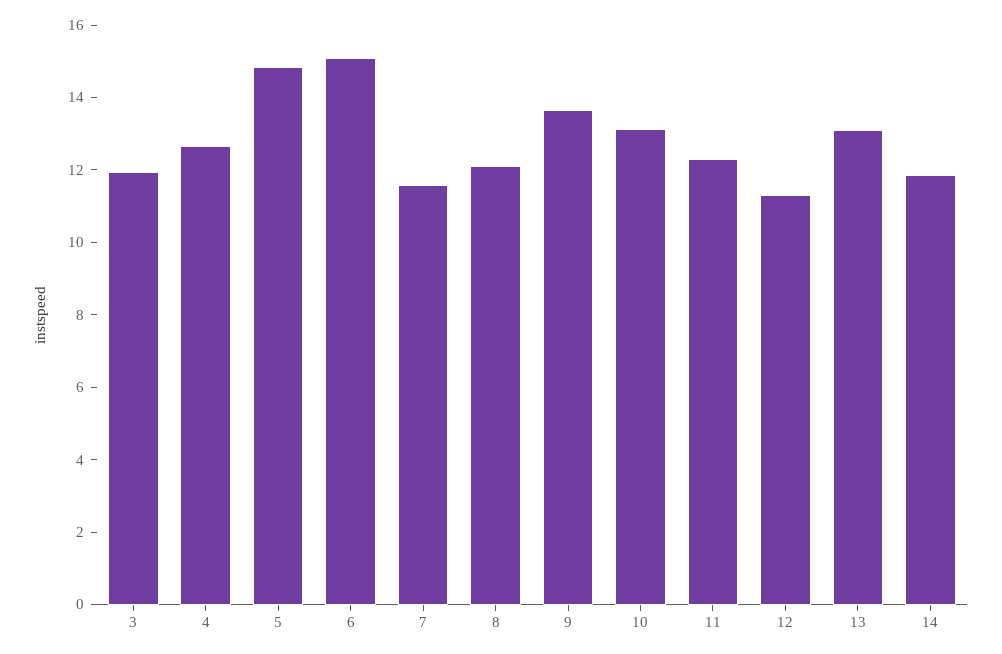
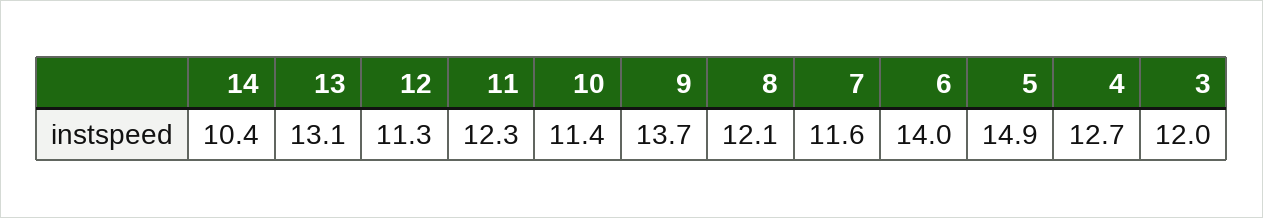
  {
    "3": 12,
    "4": 12.7,
    "5": 14.9,
-   "6": 15,
+   "6": 14,
    "7": 11.6,
    "8": 12.1,
    "9": 13.7,
-   "10": 13,
+   "10": 11.4,
    "11": 12.3,
    "12": 11.3,
    "13": 13.1,
-   "14": 12
+   "14": 10.4
  }

